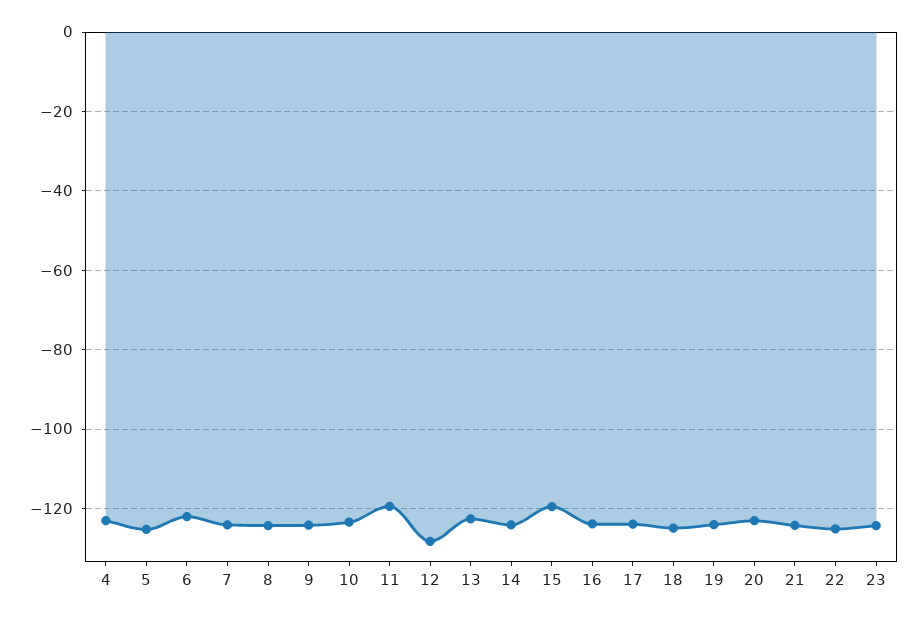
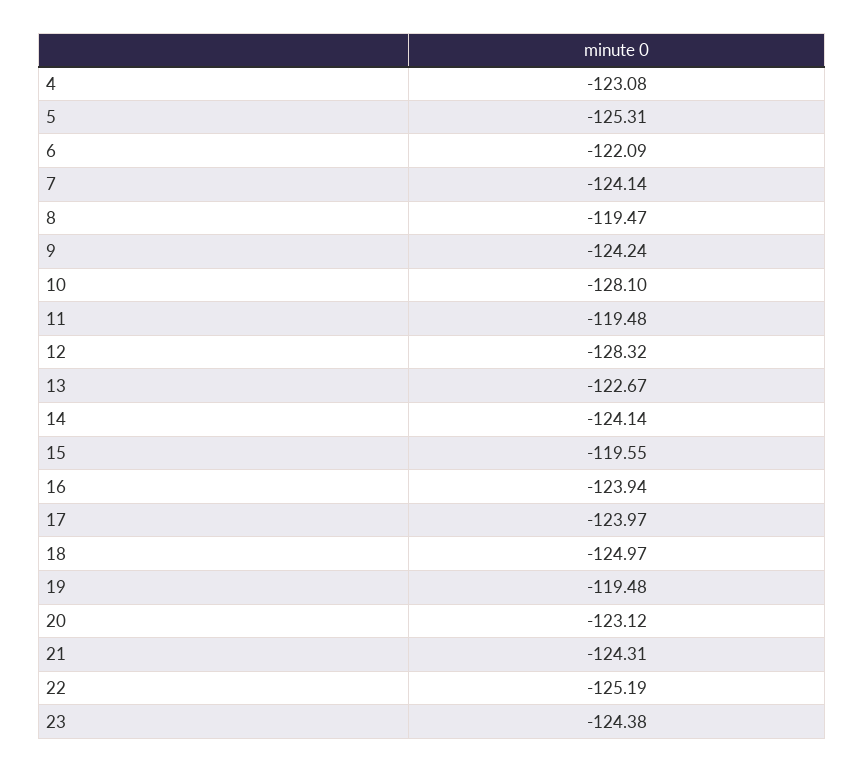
  {
    "4": -123.08,
    "5": -125.31,
    "6": -122.09,
    "7": -124.14,
-   "8": -124,
+   "8": -119.47,
    "9": -124.24,
-   "10": -124,
+   "10": -128.1,
    "11": -119.48,
    "12": -128.32,
    "13": -122.67,
    "14": -124.14,
    "15": -119.55,
    "16": -123.94,
    "17": -123.97,
    "18": -124.97,
-   "19": -124,
+   "19": -119.48,
    "20": -123.12,
    "21": -124.31,
    "22": -125.19,
    "23": -124.38
  }

